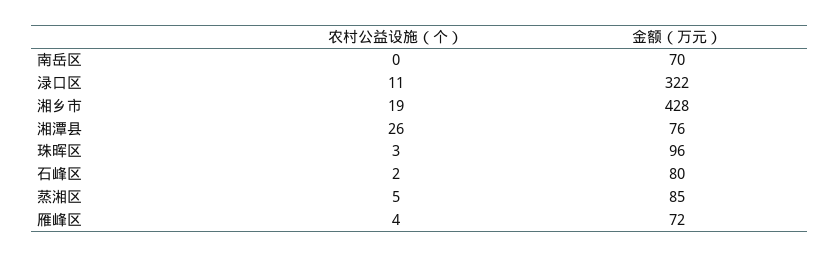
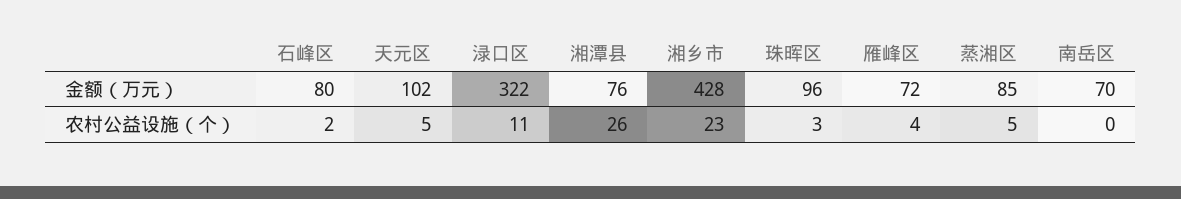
  {
    "农村公益设施（个）": {
      "南岳区": 0,
      "渌口区": 11,
-     "湘乡市": 19,
+     "湘乡市": 23,
      "湘潭县": 26,
      "珠晖区": 3,
      "石峰区": 2,
      "蒸湘区": 5,
-     "雁峰区": 4
+     "雁峰区": 4,
+     "天元区": 5
    },
    "金额（万元）": {
      "南岳区": 70,
      "渌口区": 322,
      "湘乡市": 428,
      "湘潭县": 76,
      "珠晖区": 96,
      "石峰区": 80,
      "蒸湘区": 85,
-     "雁峰区": 72
+     "雁峰区": 72,
+     "天元区": 102
    }
  }

